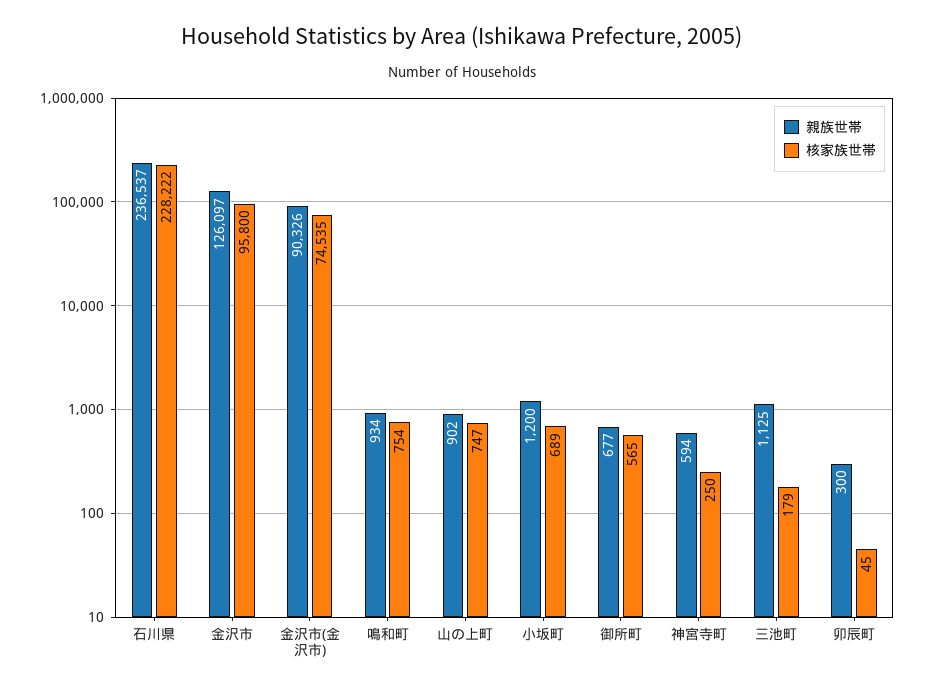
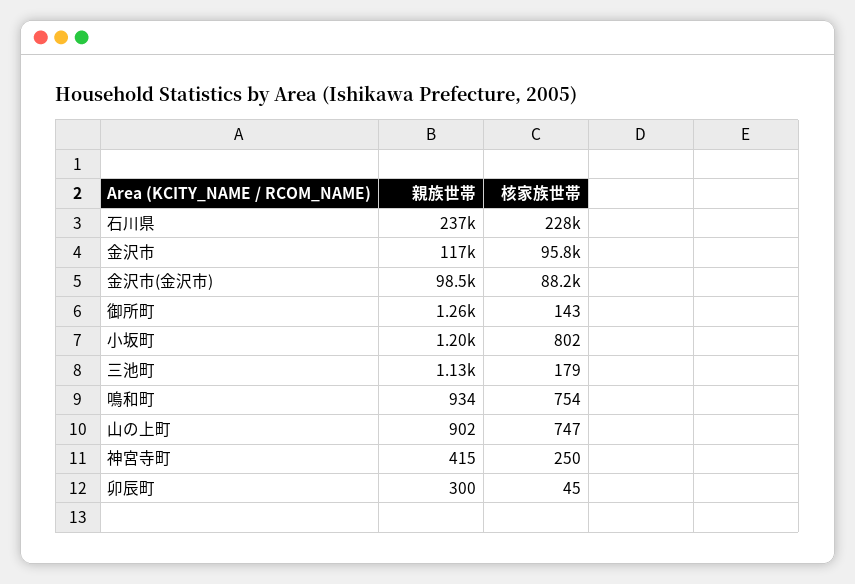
  {
    "親族世帯": {
      "石川県": 236537,
-     "金沢市": 126097,
+     "金沢市": 117000,
-     "金沢市(金沢市)": 90326,
+     "金沢市(金沢市)": 98500,
      "鳴和町": 934,
      "山の上町": 902,
      "小坂町": 1200,
-     "御所町": 677,
+     "御所町": 1260,
-     "神宮寺町": 594,
+     "神宮寺町": 415,
      "三池町": 1125,
      "卯辰町": 300
    },
    "核家族世帯": {
      "石川県": 228222,
      "金沢市": 95800,
-     "金沢市(金沢市)": 74535,
+     "金沢市(金沢市)": 88200,
      "鳴和町": 754,
      "山の上町": 747,
-     "小坂町": 689,
+     "小坂町": 802,
-     "御所町": 565,
+     "御所町": 143,
      "神宮寺町": 250,
      "三池町": 179,
      "卯辰町": 45
    }
  }

